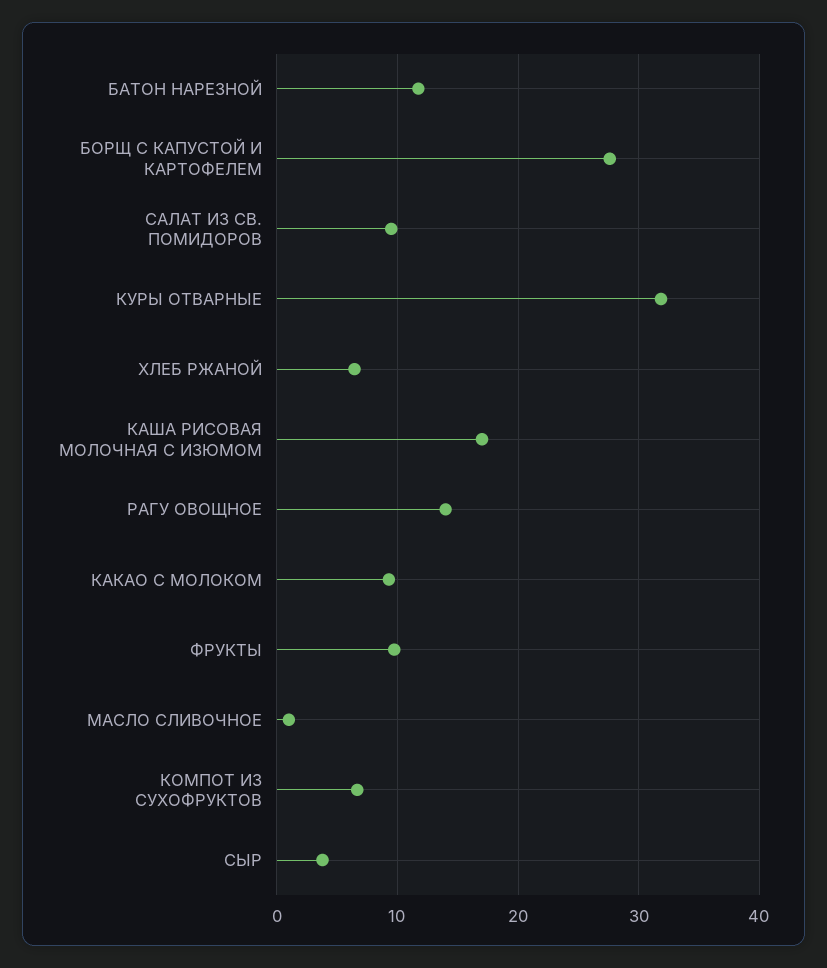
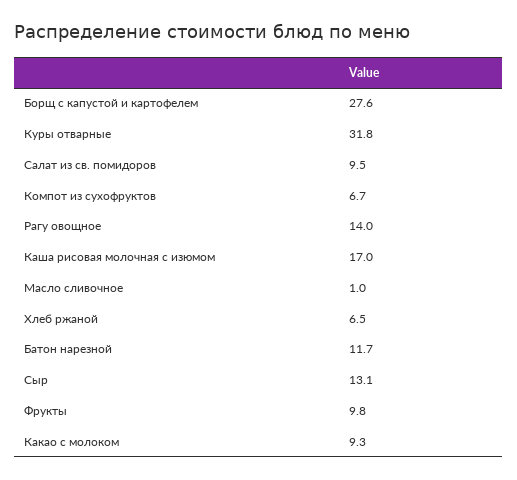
  {
    "БАТОН НАРЕЗНОЙ": 11.7,
    "БОРЩ С КАПУСТОЙ И КАРТОФЕЛЕМ": 27.6,
    "САЛАТ ИЗ СВ. ПОМИДОРОВ": 9.5,
    "КУРЫ ОТВАРНЫЕ": 31.8,
    "ХЛЕБ РЖАНОЙ": 6.5,
    "КАША РИСОВАЯ МОЛОЧНАЯ С ИЗЮМОМ": 17,
    "РАГУ ОВОЩНОЕ": 14,
    "КАКАО С МОЛОКОМ": 9.3,
    "ФРУКТЫ": 9.8,
    "МАСЛО СЛИВОЧНОЕ": 1,
    "КОМПОТ ИЗ СУХОФРУКТОВ": 6.7,
-   "СЫР": 4
+   "СЫР": 13.1
  }

